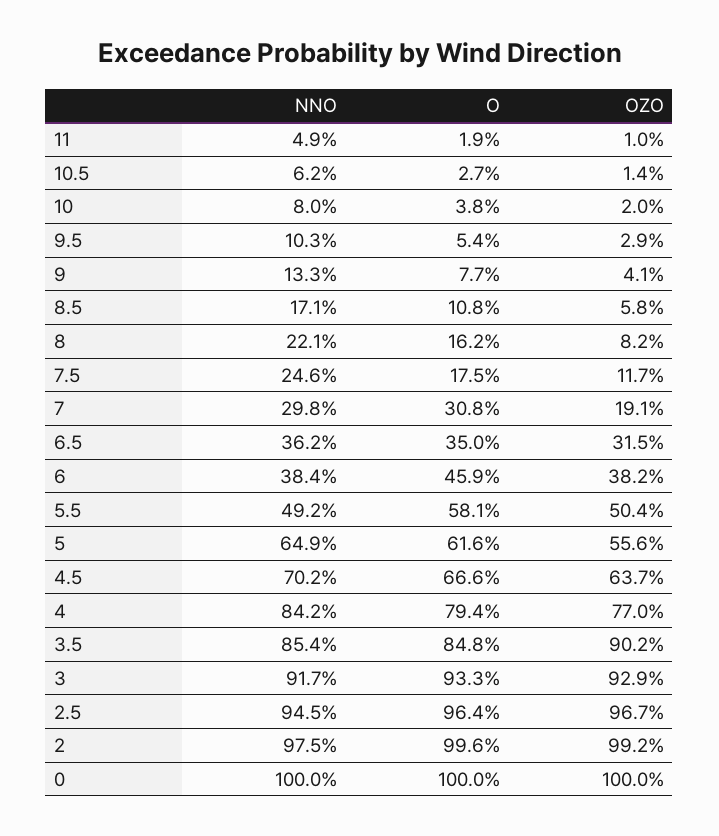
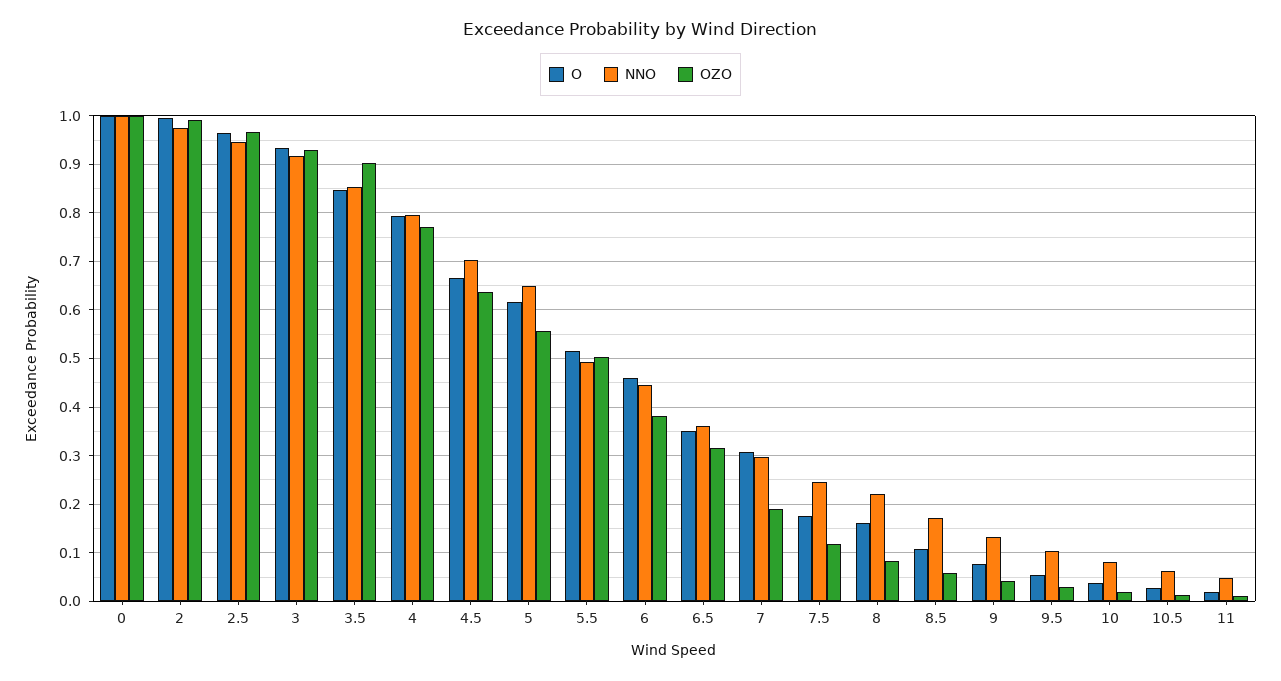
  {
    "NNO": {
      "11": 0.049,
      "10.5": 0.062,
      "10": 0.08,
      "9.5": 0.103,
      "9": 0.133,
      "8.5": 0.171,
      "8": 0.221,
      "7.5": 0.246,
      "7": 0.298,
      "6.5": 0.362,
-     "6": 0.384,
+     "6": 0.44,
      "5.5": 0.492,
      "5": 0.649,
      "4.5": 0.702,
-     "4": 0.842,
+     "4": 0.8,
      "3.5": 0.854,
      "3": 0.917,
      "2.5": 0.945,
      "2": 0.975,
      "0": 1
    },
    "O": {
      "11": 0.019,
      "10.5": 0.027,
      "10": 0.038,
      "9.5": 0.054,
      "9": 0.077,
      "8.5": 0.108,
      "8": 0.162,
      "7.5": 0.175,
      "7": 0.308,
      "6.5": 0.35,
      "6": 0.459,
-     "5.5": 0.581,
+     "5.5": 0.52,
      "5": 0.616,
      "4.5": 0.666,
      "4": 0.794,
      "3.5": 0.848,
      "3": 0.933,
      "2.5": 0.964,
      "2": 0.996,
      "0": 1
    },
    "OZO": {
      "11": 0.01,
      "10.5": 0.014,
      "10": 0.02,
      "9.5": 0.029,
      "9": 0.041,
      "8.5": 0.058,
      "8": 0.082,
      "7.5": 0.117,
      "7": 0.191,
      "6.5": 0.315,
      "6": 0.382,
      "5.5": 0.504,
      "5": 0.556,
      "4.5": 0.637,
      "4": 0.77,
      "3.5": 0.902,
      "3": 0.929,
      "2.5": 0.967,
      "2": 0.992,
      "0": 1
    }
  }

